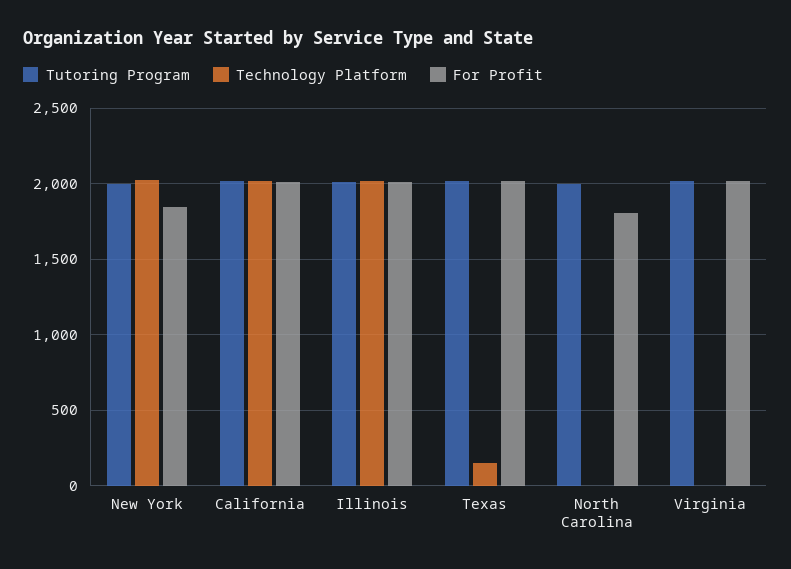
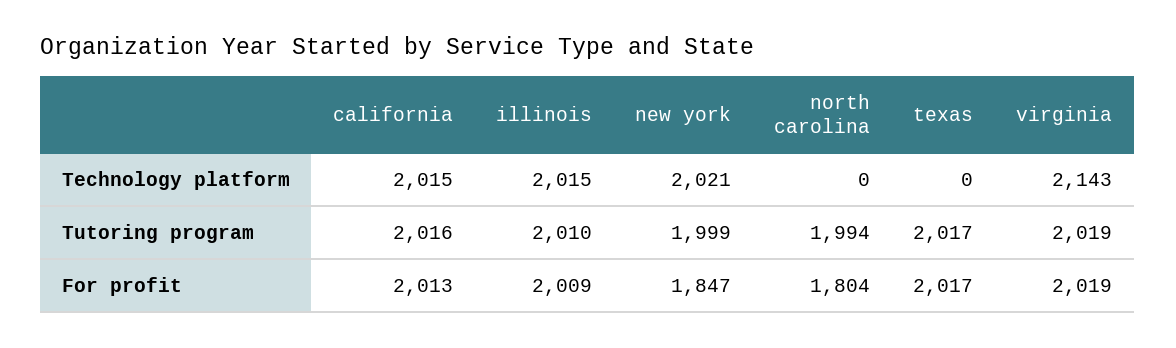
  {
    "Tutoring Program": {
      "New York": 1999,
      "California": 2016,
      "Illinois": 2010,
      "Texas": 2017,
      "North Carolina": 1994,
      "Virginia": 2019
    },
    "Technology Platform": {
      "New York": 2021,
      "California": 2015,
      "Illinois": 2015,
-     "Texas": 150,
+     "Texas": 0,
      "North Carolina": 0,
-     "Virginia": 0
+     "Virginia": 2143
    },
    "For Profit": {
      "New York": 1847,
      "California": 2013,
      "Illinois": 2009,
      "Texas": 2017,
      "North Carolina": 1804,
      "Virginia": 2019
    }
  }

